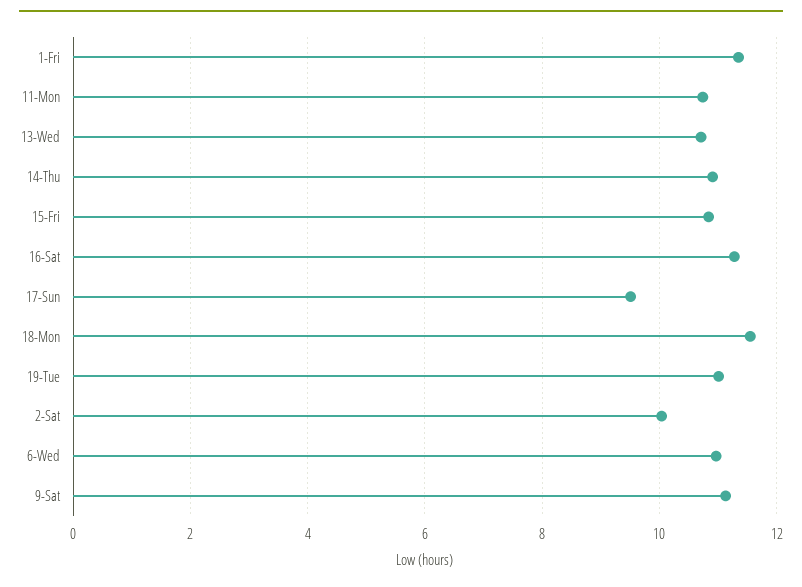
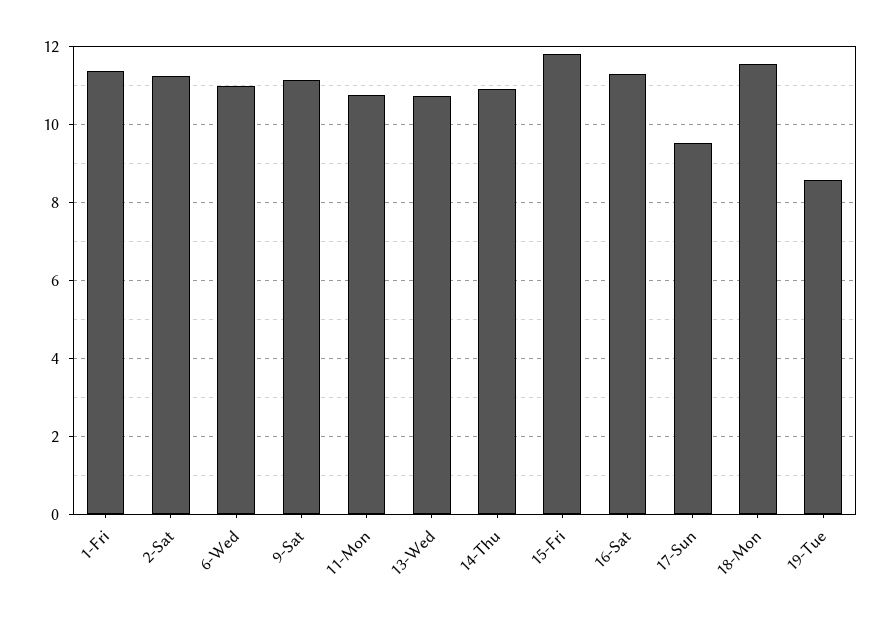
  {
    "1-Fri": 11.4,
    "11-Mon": 10.8,
    "13-Wed": 10.8,
    "14-Thu": 11,
-   "15-Fri": 10.8,
+   "15-Fri": 11.8,
    "16-Sat": 11.2,
    "17-Sun": 9.6,
    "18-Mon": 11.6,
-   "19-Tue": 11,
+   "19-Tue": 8.6,
-   "2-Sat": 10,
+   "2-Sat": 11.2,
    "6-Wed": 11,
    "9-Sat": 11.2
  }

